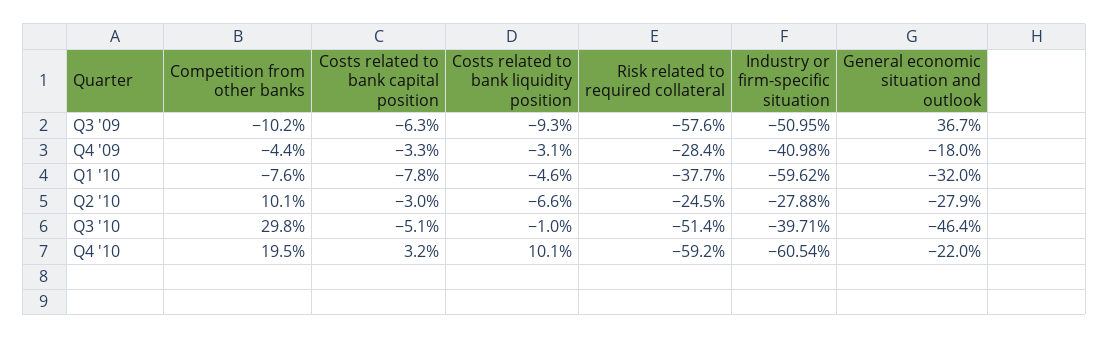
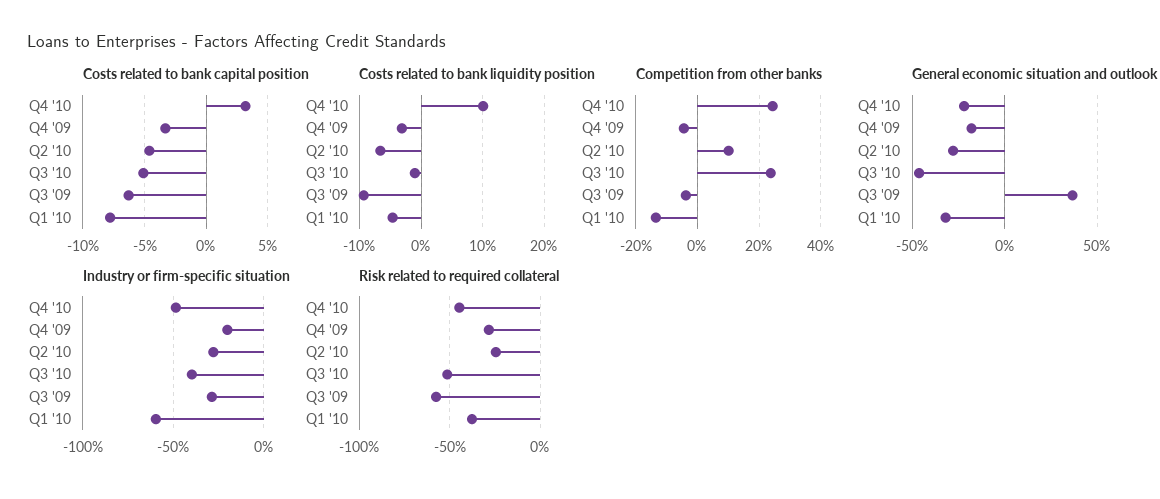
  {
    "Competition from other banks": {
-     "Q3 '09": -10.2,
+     "Q3 '09": -4,
      "Q4 '09": -4.4,
-     "Q1 '10": -7.6,
+     "Q1 '10": -14,
      "Q2 '10": 10.1,
-     "Q3 '10": 29.8,
+     "Q3 '10": 24,
-     "Q4 '10": 19.5
+     "Q4 '10": 24
    },
    "Costs related to bank capital position": {
      "Q3 '09": -6.3,
      "Q4 '09": -3.3,
      "Q1 '10": -7.8,
-     "Q2 '10": -3,
+     "Q2 '10": -4.5,
      "Q3 '10": -5.1,
      "Q4 '10": 3.2
    },
    "Costs related to bank liquidity position": {
      "Q3 '09": -9.3,
      "Q4 '09": -3.1,
      "Q1 '10": -4.6,
      "Q2 '10": -6.6,
      "Q3 '10": -1,
      "Q4 '10": 10.1
    },
    "Risk related to required collateral": {
      "Q3 '09": -57.6,
      "Q4 '09": -28.4,
      "Q1 '10": -37.7,
      "Q2 '10": -24.5,
      "Q3 '10": -51.4,
-     "Q4 '10": -59.2
+     "Q4 '10": -45
    },
    "Industry or firm-specific situation": {
-     "Q3 '09": -50.95,
+     "Q3 '09": -30,
-     "Q4 '09": -40.98,
+     "Q4 '09": -20,
      "Q1 '10": -59.62,
      "Q2 '10": -27.88,
      "Q3 '10": -39.71,
-     "Q4 '10": -60.54
+     "Q4 '10": -50
    },
    "General economic situation and outlook": {
      "Q3 '09": 36.7,
      "Q4 '09": -18,
      "Q1 '10": -32,
      "Q2 '10": -27.9,
      "Q3 '10": -46.4,
      "Q4 '10": -22
    }
  }

